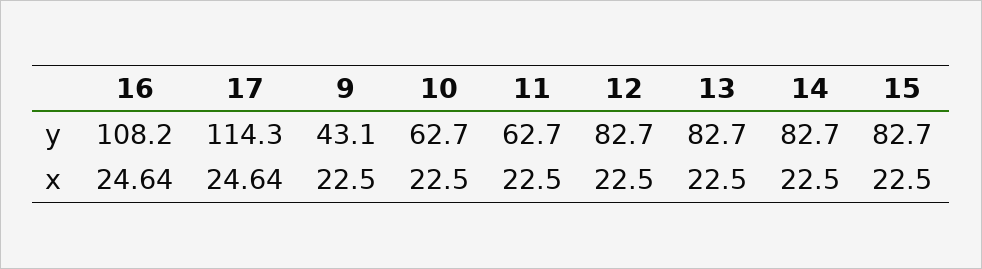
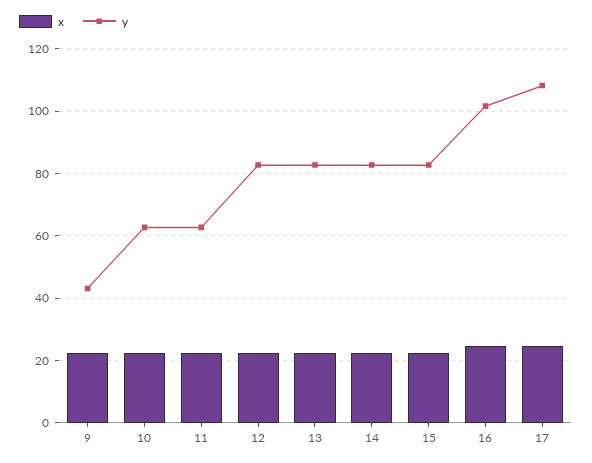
  {
    "y": {
-     "16": 108.2,
+     "16": 102,
-     "17": 114.3,
+     "17": 108,
      "9": 43.1,
      "10": 62.7,
      "11": 62.7,
      "12": 82.7,
      "13": 82.7,
      "14": 82.7,
      "15": 82.7
    },
    "x": {
      "16": 24.64,
      "17": 24.64,
      "9": 22.5,
      "10": 22.5,
      "11": 22.5,
      "12": 22.5,
      "13": 22.5,
      "14": 22.5,
      "15": 22.5
    }
  }

